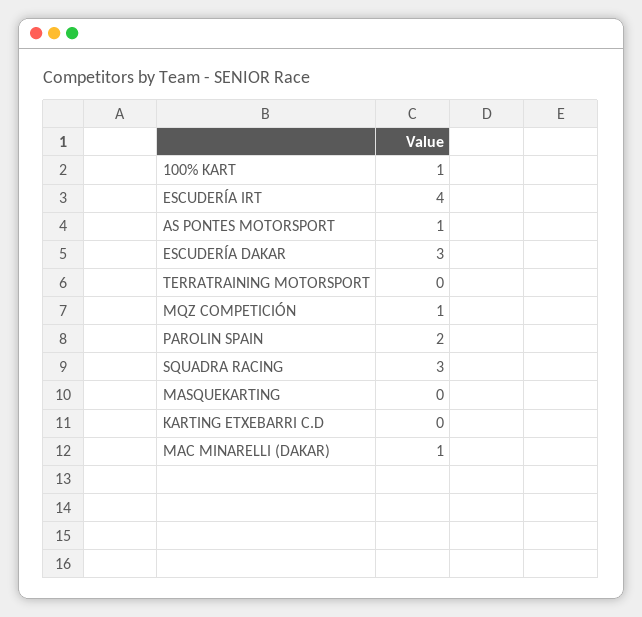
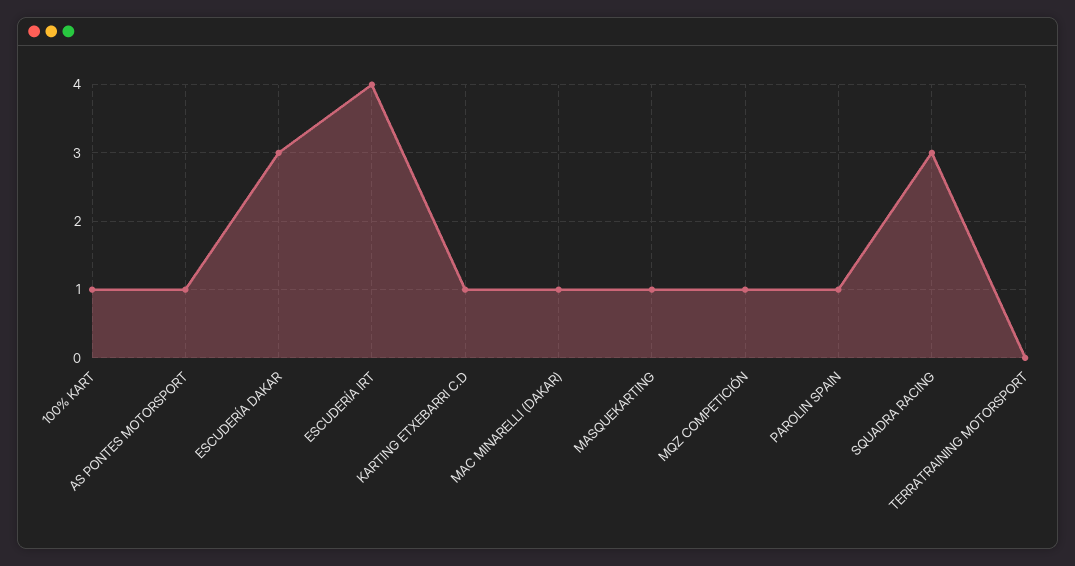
  {
    "100% KART": 1,
    "ESCUDERÍA IRT": 4,
    "AS PONTES MOTORSPORT": 1,
    "ESCUDERÍA DAKAR": 3,
    "TERRATRAINING MOTORSPORT": 0,
    "MQZ COMPETICIÓN": 1,
-   "PAROLIN SPAIN": 2,
+   "PAROLIN SPAIN": 1,
    "SQUADRA RACING": 3,
-   "MASQUEKARTING": 0,
+   "MASQUEKARTING": 1,
-   "KARTING ETXEBARRI C.D": 0,
+   "KARTING ETXEBARRI C.D": 1,
    "MAC MINARELLI (DAKAR)": 1
  }

